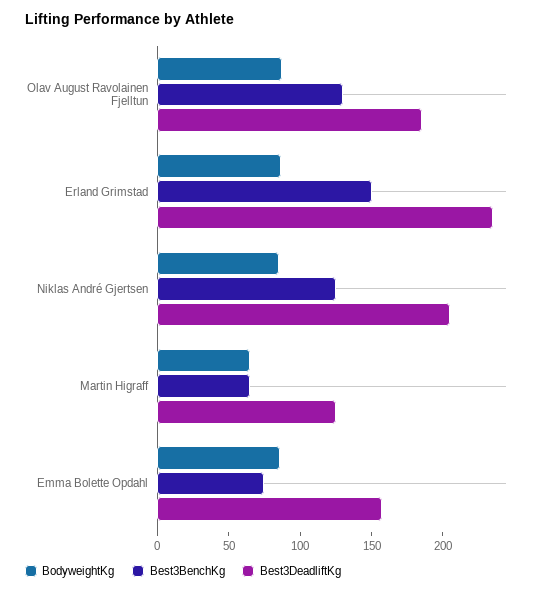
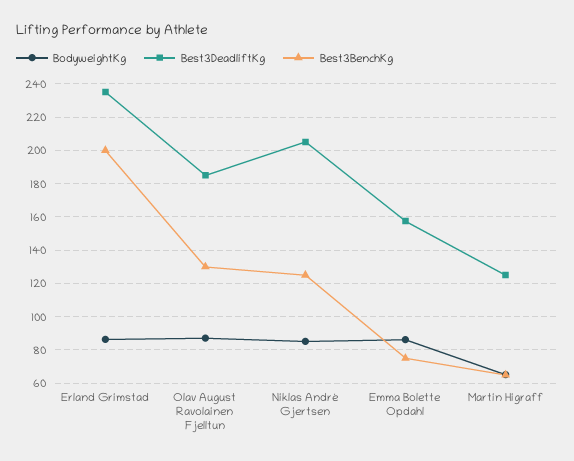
  {
    "BodyweightKg": {
      "Olav August Ravolainen Fjelltun": 85,
      "Erland Grimstad": 85,
      "Niklas André Gjertsen": 85,
      "Martin Higraff": 65,
      "Emma Bolette Opdahl": 85
    },
    "Best3BenchKg": {
      "Olav August Ravolainen Fjelltun": 130,
-     "Erland Grimstad": 150,
+     "Erland Grimstad": 200,
      "Niklas André Gjertsen": 125,
      "Martin Higraff": 65,
      "Emma Bolette Opdahl": 75
    },
    "Best3DeadliftKg": {
      "Olav August Ravolainen Fjelltun": 185,
      "Erland Grimstad": 235,
      "Niklas André Gjertsen": 205,
      "Martin Higraff": 125,
      "Emma Bolette Opdahl": 160
    }
  }

